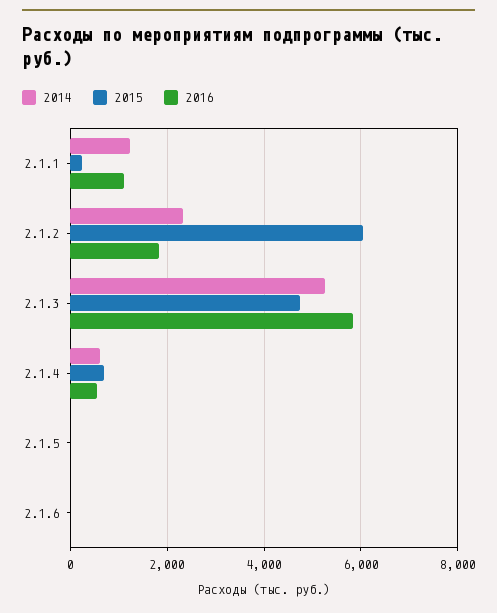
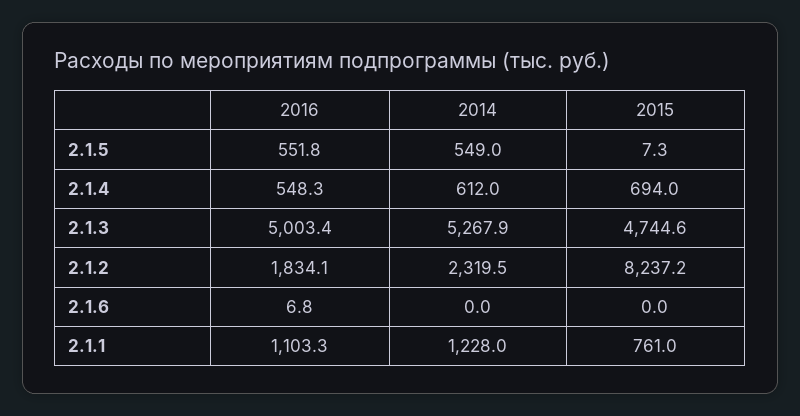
  {
    "2014": {
      "2.1.1": 1228,
      "2.1.2": 2319.5,
      "2.1.3": 5267.9,
      "2.1.4": 612,
-     "2.1.5": 0,
+     "2.1.5": 549,
      "2.1.6": 0
    },
    "2015": {
-     "2.1.1": 200,
+     "2.1.1": 761,
-     "2.1.2": 6000,
+     "2.1.2": 8237.2,
      "2.1.3": 4744.6,
      "2.1.4": 694,
      "2.1.5": 7.3,
      "2.1.6": 0
    },
    "2016": {
      "2.1.1": 1103.3,
      "2.1.2": 1834.1,
-     "2.1.3": 5800,
+     "2.1.3": 5003.4,
      "2.1.4": 548.3,
-     "2.1.5": 0,
+     "2.1.5": 551.8,
      "2.1.6": 6.8
    }
  }

